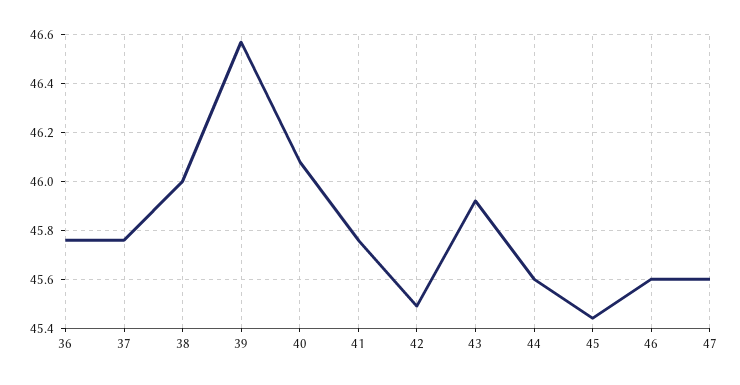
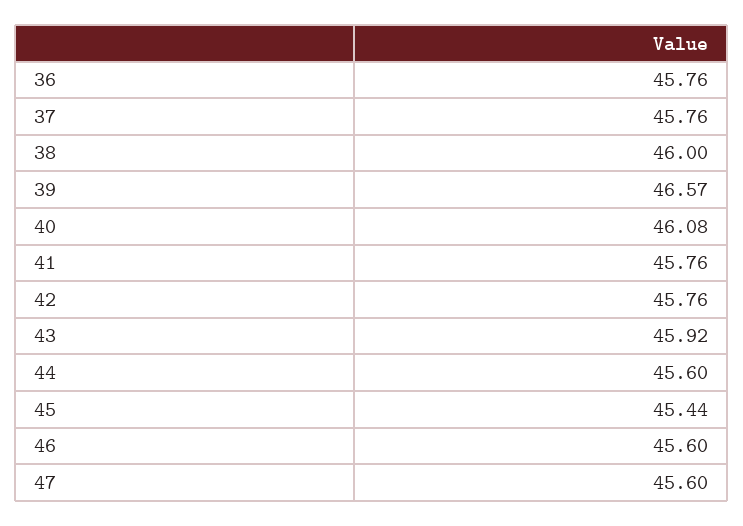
  {
    "36": 45.76,
    "37": 45.76,
    "38": 46,
    "39": 46.57,
    "40": 46.08,
    "41": 45.76,
-   "42": 45.5,
+   "42": 45.76,
    "43": 45.92,
    "44": 45.6,
    "45": 45.44,
    "46": 45.6,
    "47": 45.6
  }

